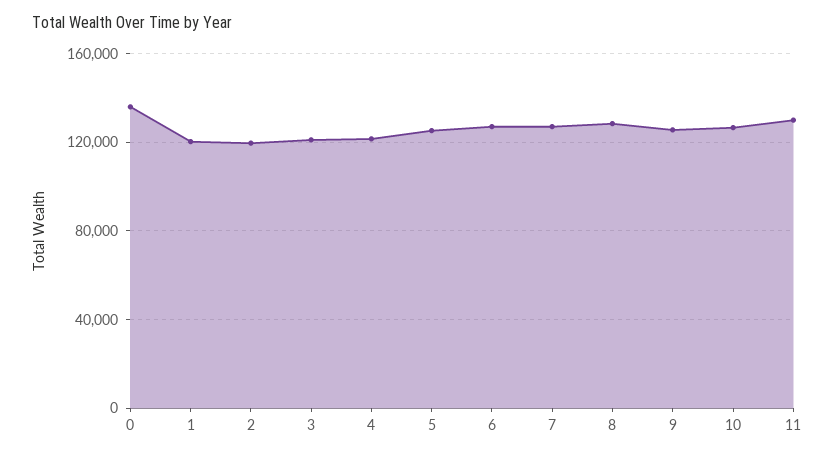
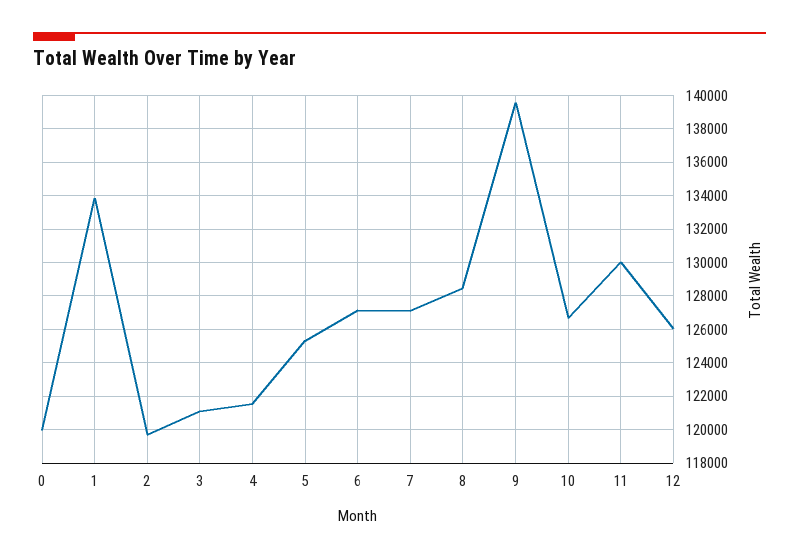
  {
-   "0": 135000,
+   "0": 120000,
-   "1": 120000,
+   "1": 134000,
    "2": 119500,
    "3": 121000,
    "4": 121500,
    "5": 125500,
    "6": 127000,
    "7": 127000,
    "8": 128500,
-   "9": 125000,
+   "9": 139500,
    "10": 126500,
-   "11": 130000
+   "11": 130000,
+   "12": 126000
  }

